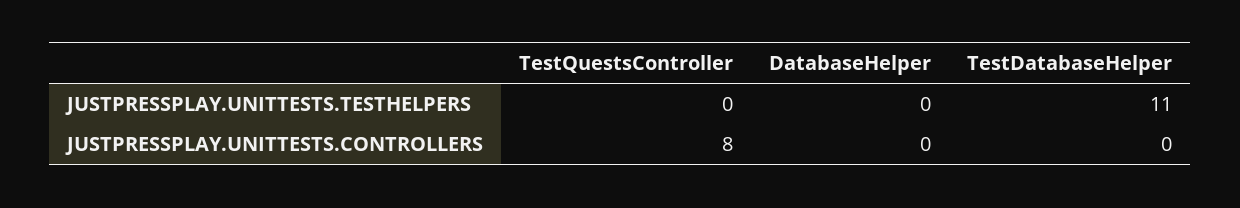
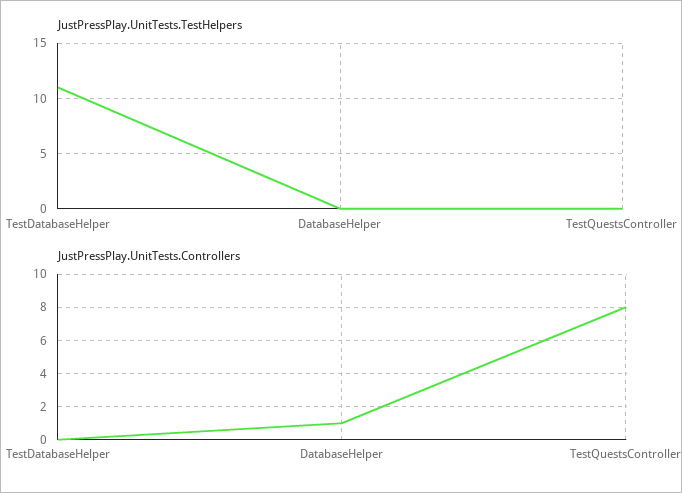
  {
    "JUSTPRESSPLAY.UNITTESTS.TESTHELPERS": {
      "TestQuestsController": 0,
      "DatabaseHelper": 0,
      "TestDatabaseHelper": 11
    },
    "JUSTPRESSPLAY.UNITTESTS.CONTROLLERS": {
      "TestQuestsController": 8,
-     "DatabaseHelper": 0,
+     "DatabaseHelper": 1,
      "TestDatabaseHelper": 0
    }
  }

